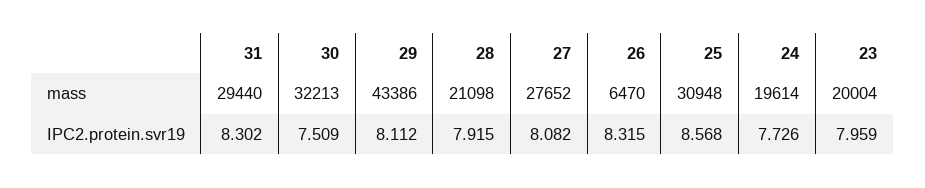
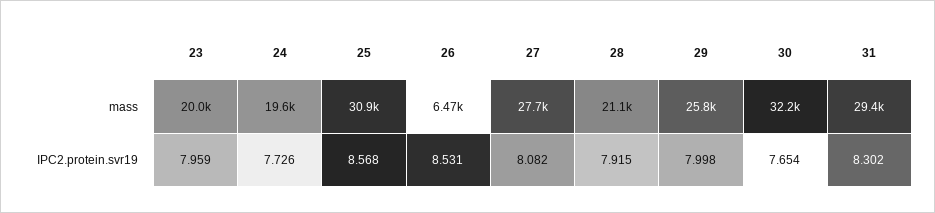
  {
    "31": {
      "mass": 29440,
      "IPC2.protein.svr19": 8.302
    },
    "30": {
      "mass": 32213,
-     "IPC2.protein.svr19": 7.509
+     "IPC2.protein.svr19": 7.654
    },
    "29": {
-     "mass": 43386,
+     "mass": 25800,
-     "IPC2.protein.svr19": 8.112
+     "IPC2.protein.svr19": 7.998
    },
    "28": {
      "mass": 21098,
      "IPC2.protein.svr19": 7.915
    },
    "27": {
      "mass": 27652,
      "IPC2.protein.svr19": 8.082
    },
    "26": {
      "mass": 6470,
-     "IPC2.protein.svr19": 8.315
+     "IPC2.protein.svr19": 8.531
    },
    "25": {
      "mass": 30948,
      "IPC2.protein.svr19": 8.568
    },
    "24": {
      "mass": 19614,
      "IPC2.protein.svr19": 7.726
    },
    "23": {
      "mass": 20004,
      "IPC2.protein.svr19": 7.959
    }
  }

